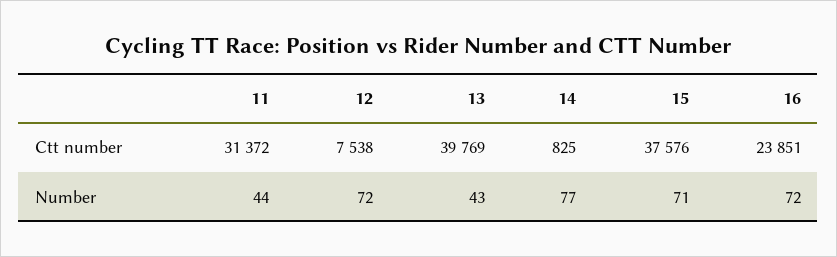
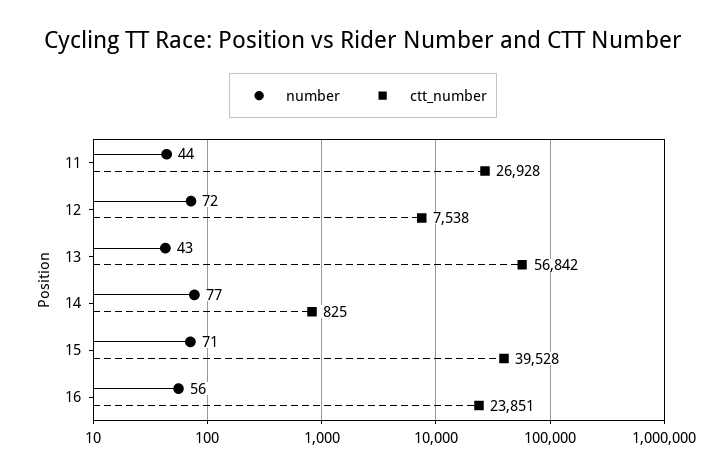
  {
    "Ctt number": {
-     "11": 31372,
+     "11": 26928,
      "12": 7538,
-     "13": 39769,
+     "13": 56842,
      "14": 825,
-     "15": 37576,
+     "15": 39528,
      "16": 23851
    },
    "Number": {
      "11": 44,
      "12": 72,
      "13": 43,
      "14": 77,
      "15": 71,
-     "16": 72
+     "16": 56
    }
  }

